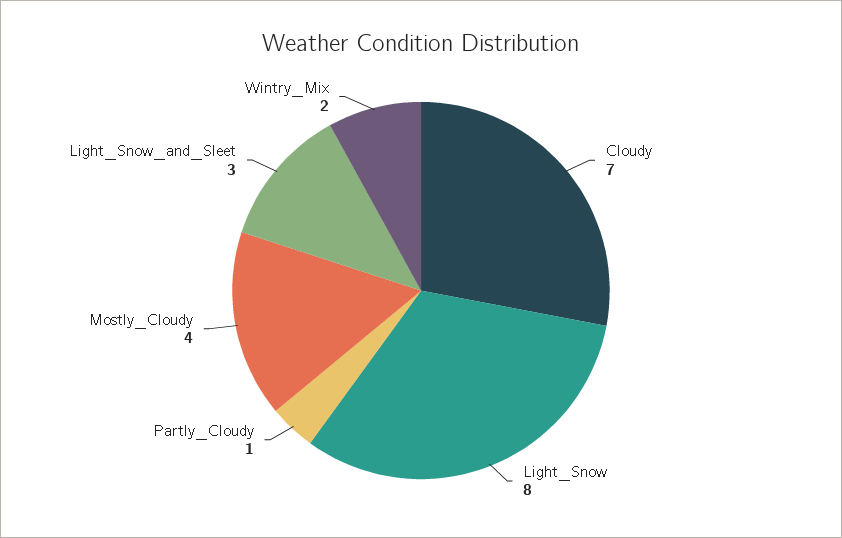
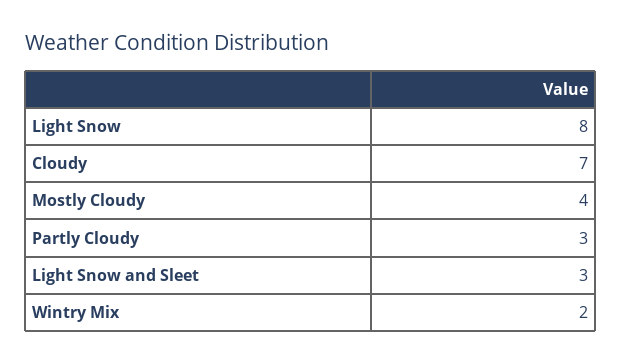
  {
    "Cloudy": 7,
    "Light_Snow": 8,
-   "Partly_Cloudy": 1,
+   "Partly_Cloudy": 3,
    "Mostly_Cloudy": 4,
    "Light_Snow_and_Sleet": 3,
    "Wintry_Mix": 2
  }

